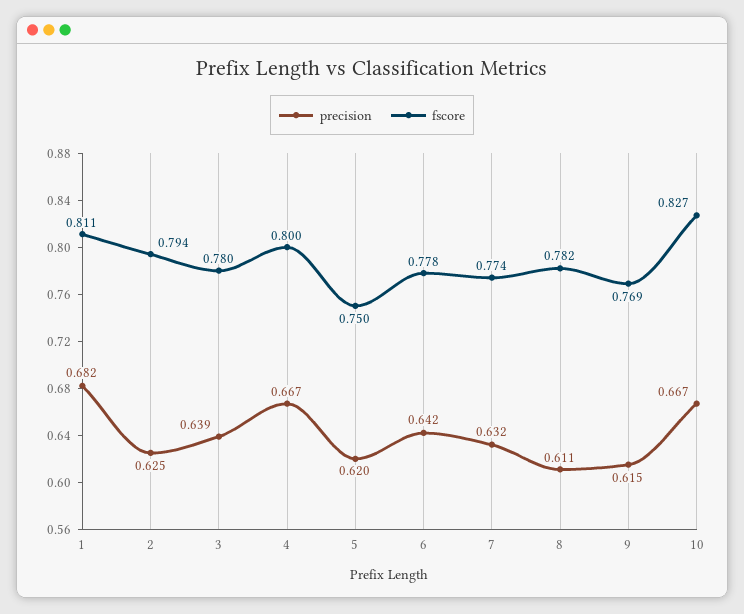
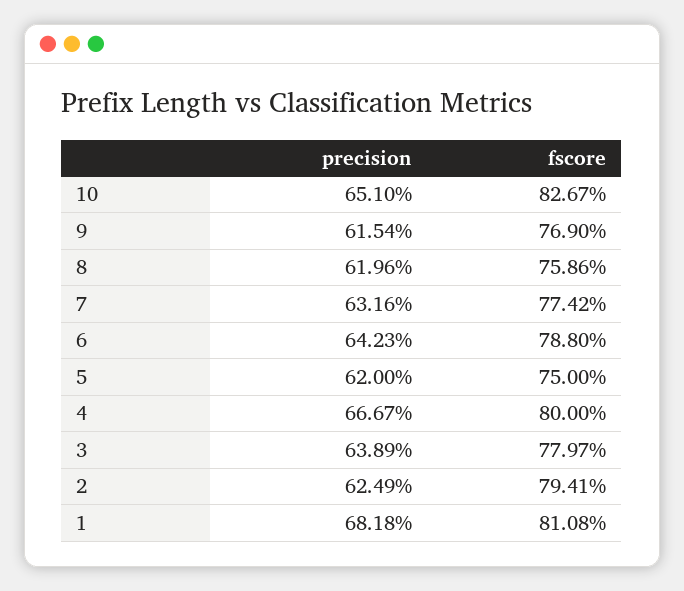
  {
    "precision": {
      "1": 0.6818,
      "2": 0.6249,
      "3": 0.6389,
      "4": 0.6667,
      "5": 0.62,
      "6": 0.6423,
      "7": 0.6316,
-     "8": 0.611,
+     "8": 0.6196,
      "9": 0.6154,
-     "10": 0.667
+     "10": 0.651
    },
    "fscore": {
      "1": 0.8108,
      "2": 0.7941,
      "3": 0.7797,
      "4": 0.8,
      "5": 0.75,
-     "6": 0.778,
+     "6": 0.788,
      "7": 0.7742,
-     "8": 0.782,
+     "8": 0.7586,
      "9": 0.769,
      "10": 0.8267
    }
  }

